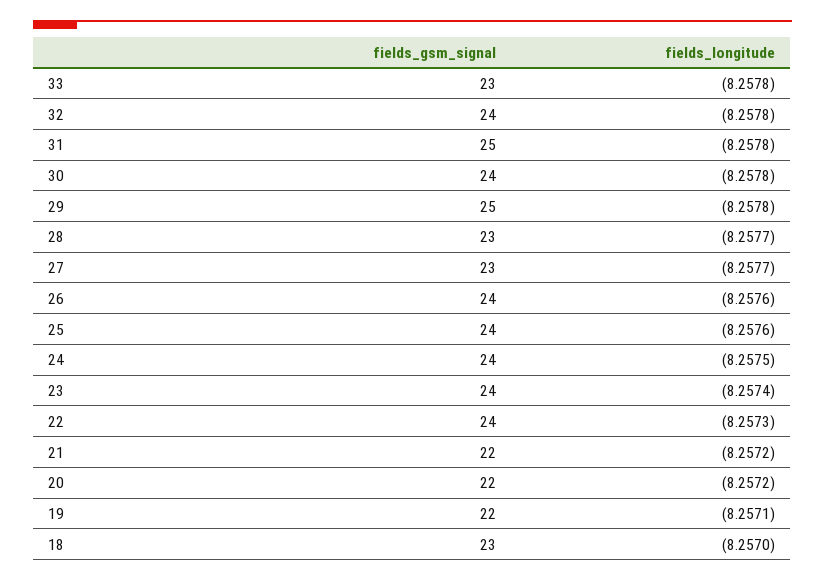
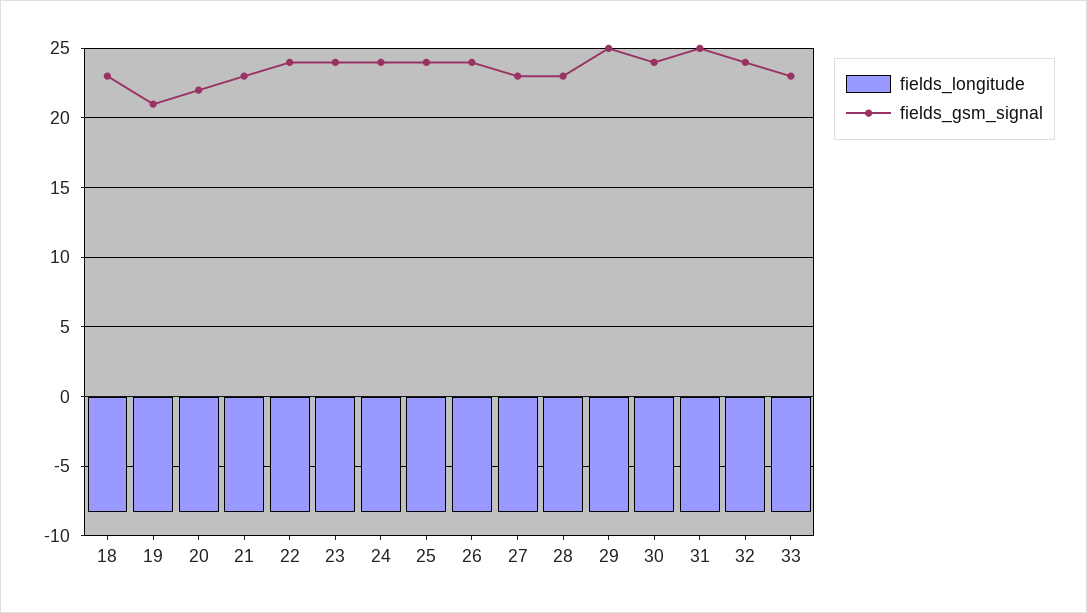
  {
    "fields_gsm_signal": {
      "33": 23,
      "32": 24,
      "31": 25,
      "30": 24,
      "29": 25,
      "28": 23,
      "27": 23,
      "26": 24,
      "25": 24,
      "24": 24,
      "23": 24,
      "22": 24,
-     "21": 22,
+     "21": 23,
      "20": 22,
-     "19": 22,
+     "19": 21,
      "18": 23
    },
    "fields_longitude": {
      "33": -8.2578,
      "32": -8.2578,
      "31": -8.2578,
      "30": -8.2578,
      "29": -8.2578,
      "28": -8.2577,
      "27": -8.2577,
      "26": -8.2576,
      "25": -8.2576,
      "24": -8.2575,
      "23": -8.2574,
      "22": -8.2573,
      "21": -8.2572,
      "20": -8.2572,
      "19": -8.2571,
      "18": -8.257
    }
  }

